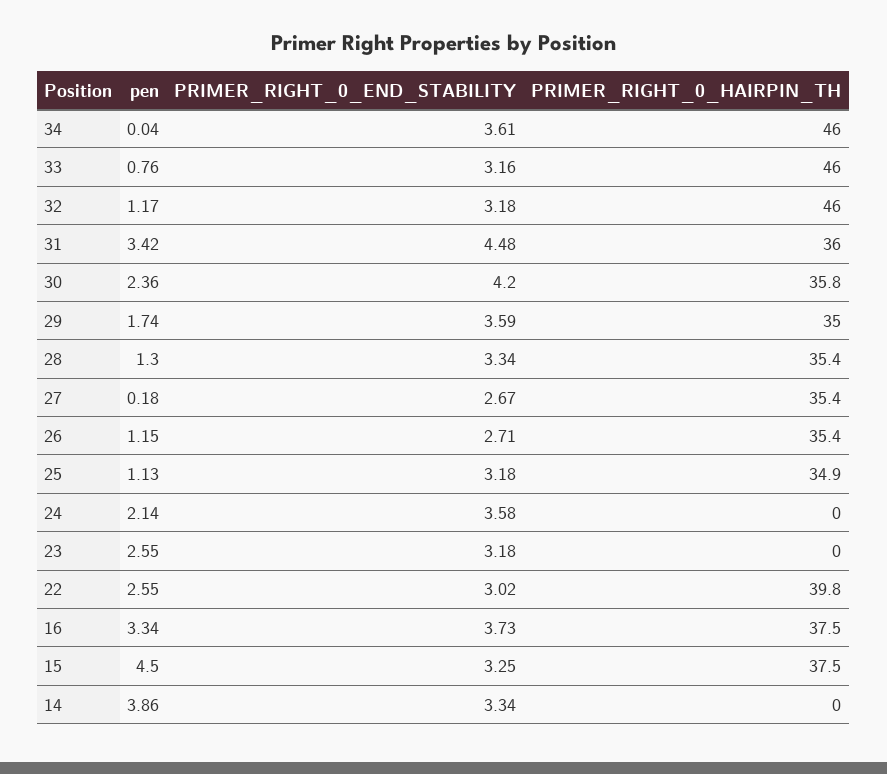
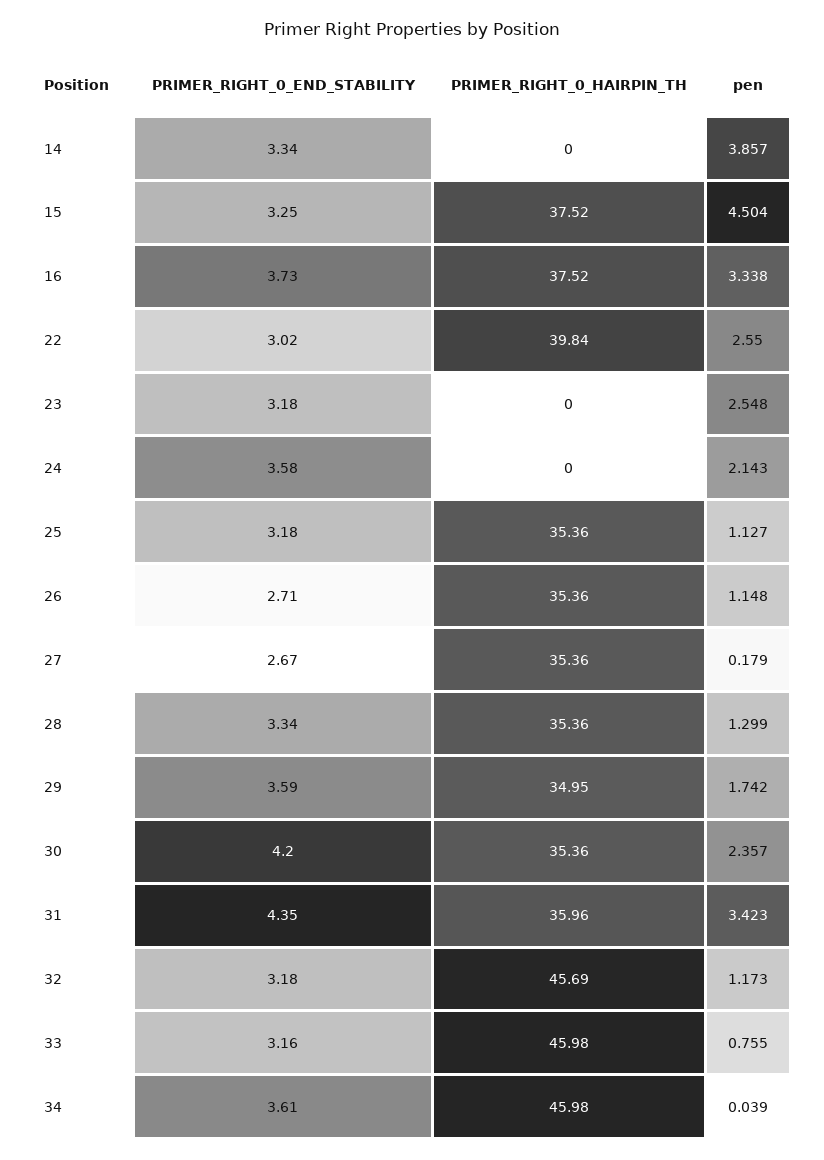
  {
    "pen": {
      "34": 0.039,
      "33": 0.755,
      "32": 1.173,
      "31": 3.423,
      "30": 2.357,
      "29": 1.742,
      "28": 1.299,
      "27": 0.179,
      "26": 1.148,
      "25": 1.127,
      "24": 2.143,
      "23": 2.548,
      "22": 2.55,
      "16": 3.338,
      "15": 4.504,
      "14": 3.857
    },
    "PRIMER_RIGHT_0_END_STABILITY": {
      "34": 3.61,
      "33": 3.16,
      "32": 3.18,
-     "31": 4.48,
+     "31": 4.35,
      "30": 4.2,
      "29": 3.59,
      "28": 3.34,
      "27": 2.67,
      "26": 2.71,
      "25": 3.18,
      "24": 3.58,
      "23": 3.18,
      "22": 3.02,
      "16": 3.73,
      "15": 3.25,
      "14": 3.34
    },
    "PRIMER_RIGHT_0_HAIRPIN_TH": {
      "34": 45.98,
      "33": 45.98,
-     "32": 46,
+     "32": 45.69,
      "31": 35.96,
-     "30": 35.8,
+     "30": 35.36,
      "29": 34.95,
      "28": 35.36,
      "27": 35.36,
      "26": 35.36,
-     "25": 34.9,
+     "25": 35.36,
      "24": 0,
      "23": 0,
      "22": 39.84,
      "16": 37.52,
      "15": 37.52,
      "14": 0
    }
  }

